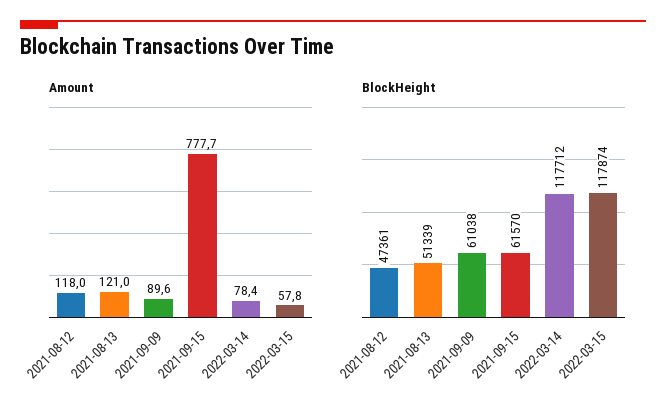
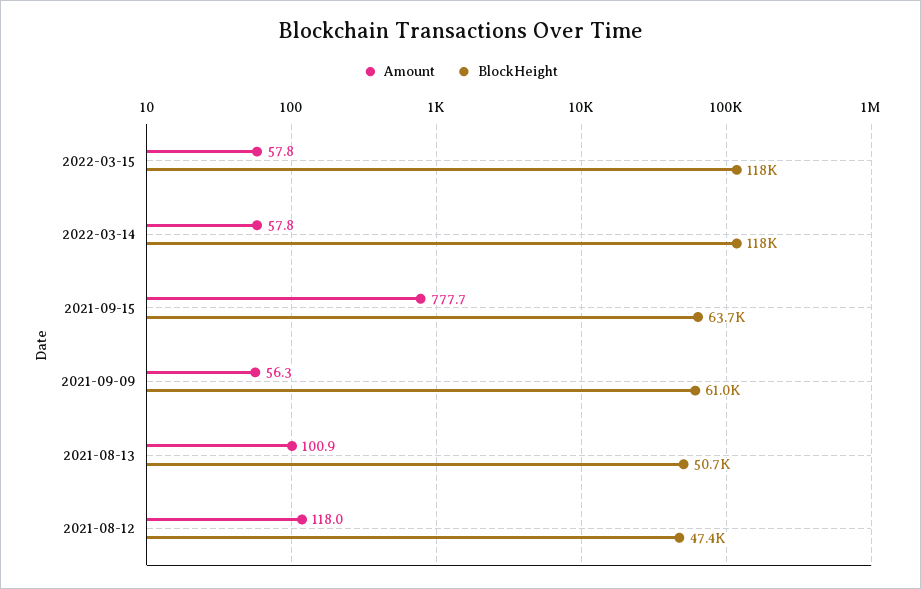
  {
    "Amount": {
      "2021-08-12": 118,
-     "2021-08-13": 121,
+     "2021-08-13": 100.9,
-     "2021-09-09": 89.6,
+     "2021-09-09": 56.3,
      "2021-09-15": 777.7,
-     "2022-03-14": 78.4,
+     "2022-03-14": 57.8,
      "2022-03-15": 57.8
    },
    "BlockHeight": {
      "2021-08-12": 47361,
-     "2021-08-13": 51339,
+     "2021-08-13": 50700,
      "2021-09-09": 61038,
-     "2021-09-15": 61570,
+     "2021-09-15": 63700,
      "2022-03-14": 117712,
      "2022-03-15": 117874
    }
  }

